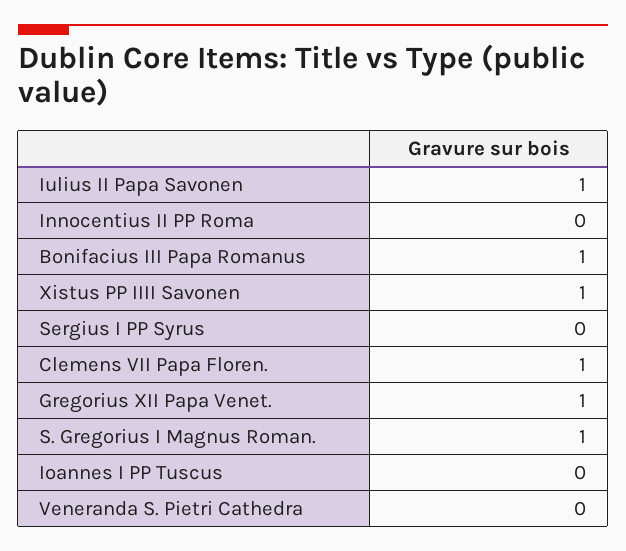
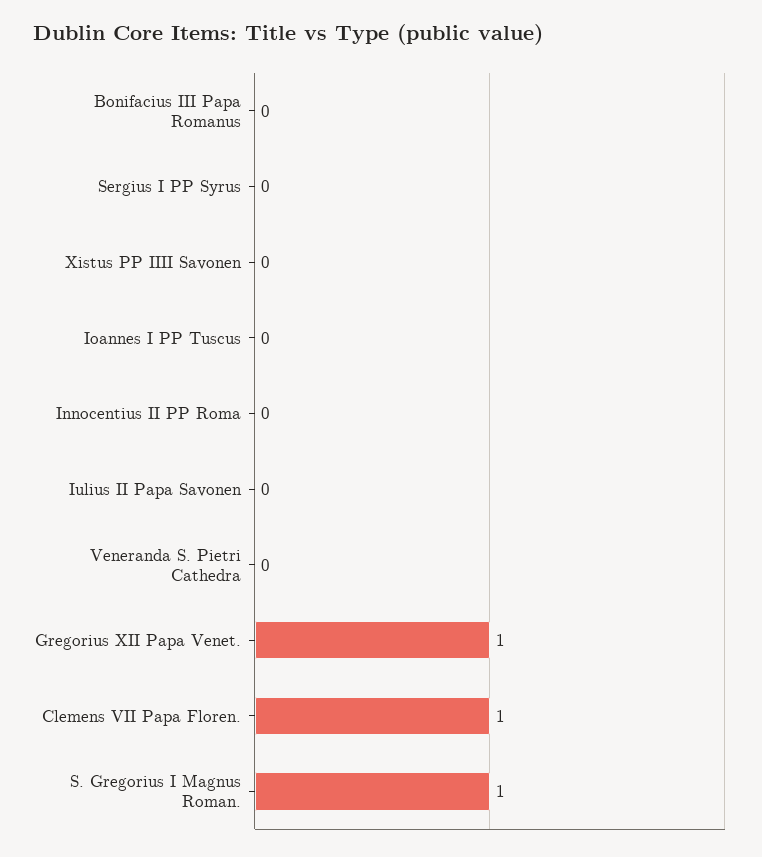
  {
-   "Iulius II Papa Savonen": 1,
+   "Iulius II Papa Savonen": 0,
    "Innocentius II PP Roma": 0,
-   "Bonifacius III Papa Romanus": 1,
+   "Bonifacius III Papa Romanus": 0,
-   "Xistus PP IIII Savonen": 1,
+   "Xistus PP IIII Savonen": 0,
    "Sergius I PP Syrus": 0,
    "Clemens VII Papa Floren.": 1,
    "Gregorius XII Papa Venet.": 1,
    "S. Gregorius I Magnus Roman.": 1,
    "Ioannes I PP Tuscus": 0,
    "Veneranda S. Pietri Cathedra": 0
  }

